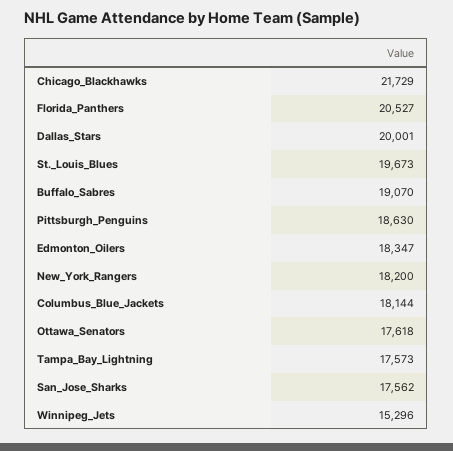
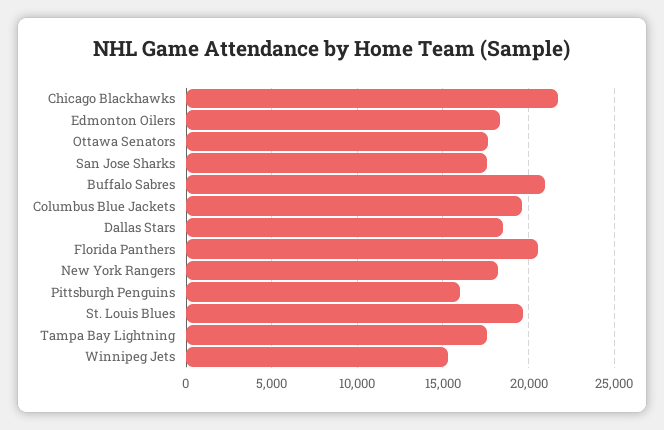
  {
    "Chicago_Blackhawks": 21729,
    "Florida_Panthers": 20527,
-   "Dallas_Stars": 20001,
+   "Dallas_Stars": 18500,
    "St._Louis_Blues": 19673,
-   "Buffalo_Sabres": 19070,
+   "Buffalo_Sabres": 21000,
-   "Pittsburgh_Penguins": 18630,
+   "Pittsburgh_Penguins": 16000,
    "Edmonton_Oilers": 18347,
    "New_York_Rangers": 18200,
-   "Columbus_Blue_Jackets": 18144,
+   "Columbus_Blue_Jackets": 19500,
    "Ottawa_Senators": 17618,
    "Tampa_Bay_Lightning": 17573,
    "San_Jose_Sharks": 17562,
    "Winnipeg_Jets": 15296
  }

